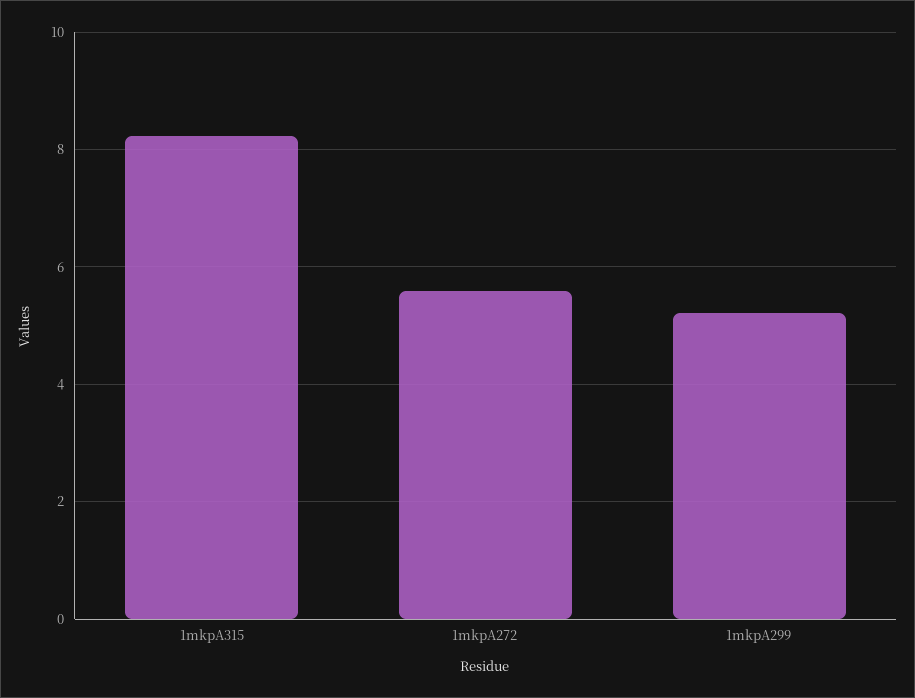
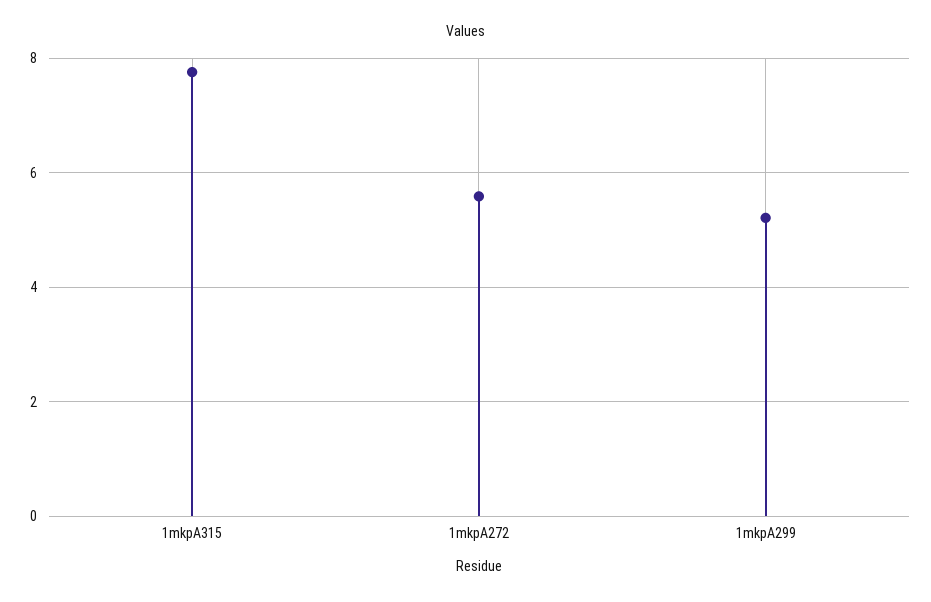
  {
-   "1mkpA315": 8.2,
+   "1mkpA315": 7.8,
    "1mkpA272": 5.6,
    "1mkpA299": 5.2
  }

